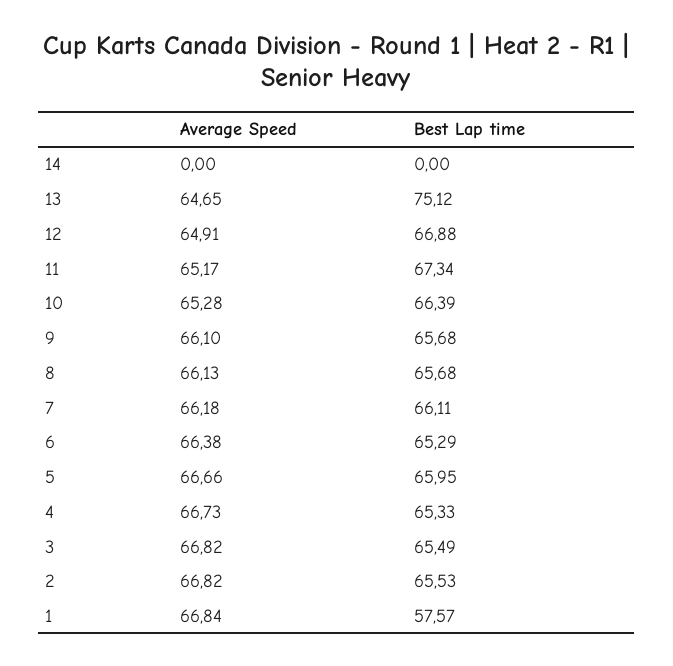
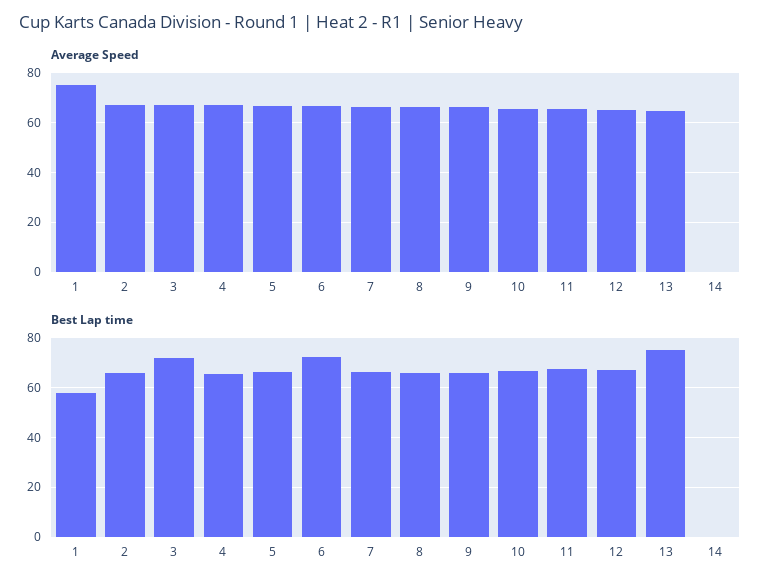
  {
    "Average Speed": {
      "14": 0,
      "13": 64.65,
      "12": 64.91,
      "11": 65.17,
      "10": 65.28,
      "9": 66.1,
      "8": 66.13,
      "7": 66.18,
      "6": 66.38,
      "5": 66.66,
      "4": 66.73,
      "3": 66.82,
      "2": 66.82,
-     "1": 66.84
+     "1": 75
    },
    "Best Lap time": {
      "14": 0,
      "13": 75.12,
      "12": 66.88,
      "11": 67.34,
      "10": 66.39,
      "9": 65.68,
      "8": 65.68,
      "7": 66.11,
-     "6": 65.29,
+     "6": 72.5,
      "5": 65.95,
      "4": 65.33,
-     "3": 65.49,
+     "3": 72.5,
      "2": 65.53,
      "1": 57.57
    }
  }

